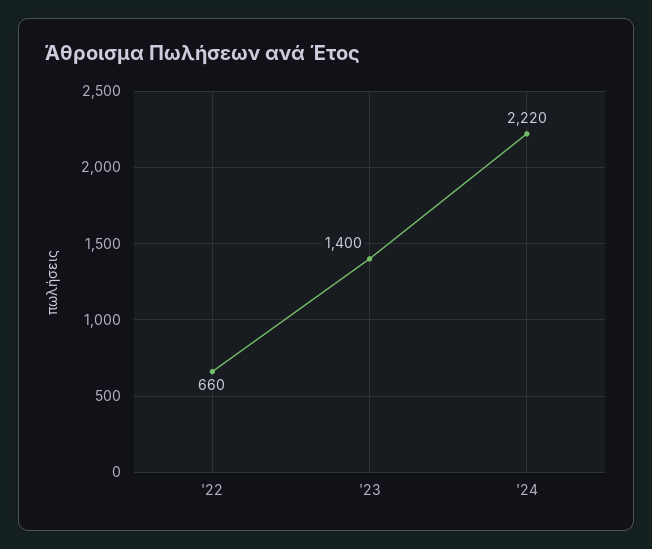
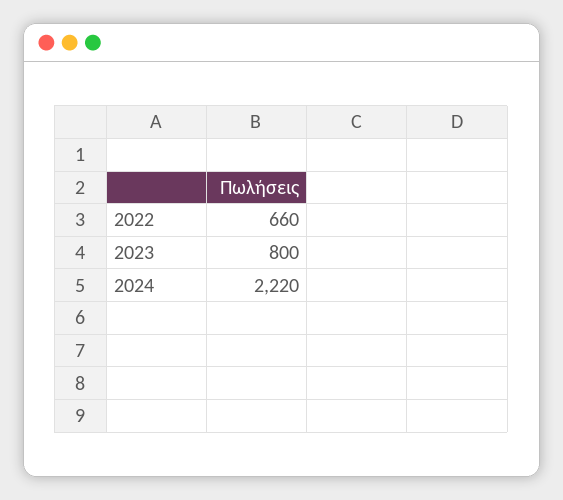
  {
    "'22": 660,
-   "'23": 1400,
+   "'23": 800,
    "'24": 2220
  }

